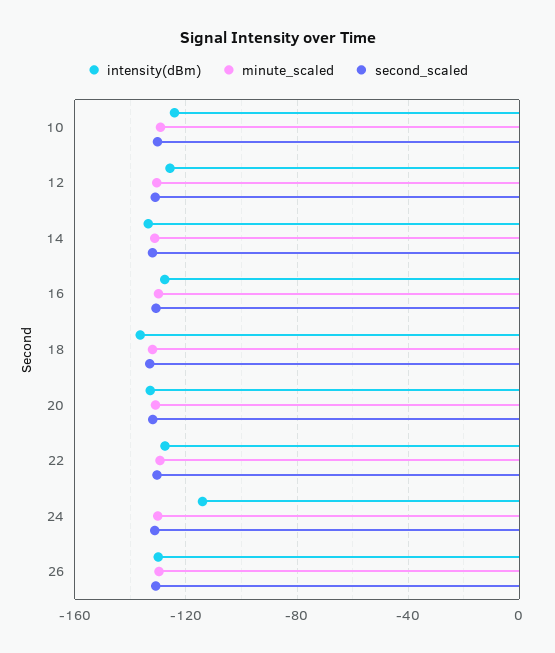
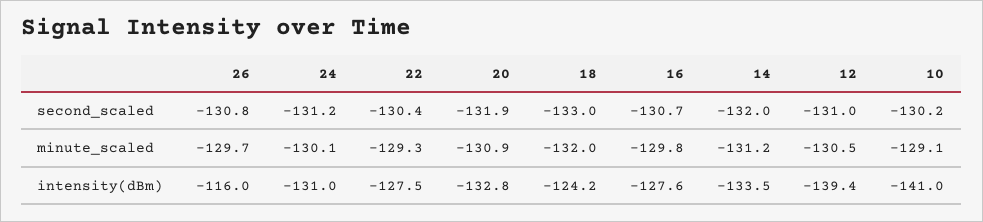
  {
    "intensity(dBm)": {
-     "10": -125,
+     "10": -141,
-     "12": -125,
+     "12": -139.4,
      "14": -133.5,
      "16": -127.6,
-     "18": -135,
+     "18": -124.2,
      "20": -132.8,
      "22": -127.5,
-     "24": -115,
+     "24": -131,
-     "26": -130
+     "26": -116
    },
    "minute_scaled": {
      "10": -129.1,
      "12": -130.5,
      "14": -131.2,
      "16": -129.8,
      "18": -132,
      "20": -130.9,
      "22": -129.3,
      "24": -130.1,
      "26": -129.7
    },
    "second_scaled": {
      "10": -130.2,
      "12": -131,
      "14": -132,
      "16": -130.7,
      "18": -133,
      "20": -131.9,
      "22": -130.4,
      "24": -131.2,
      "26": -130.8
    }
  }

